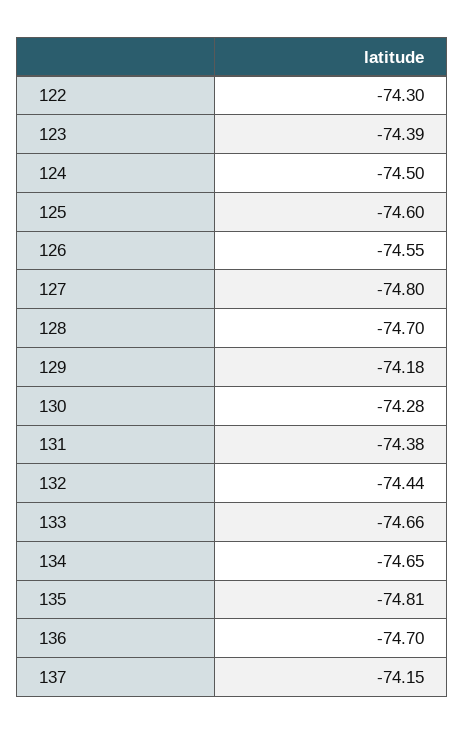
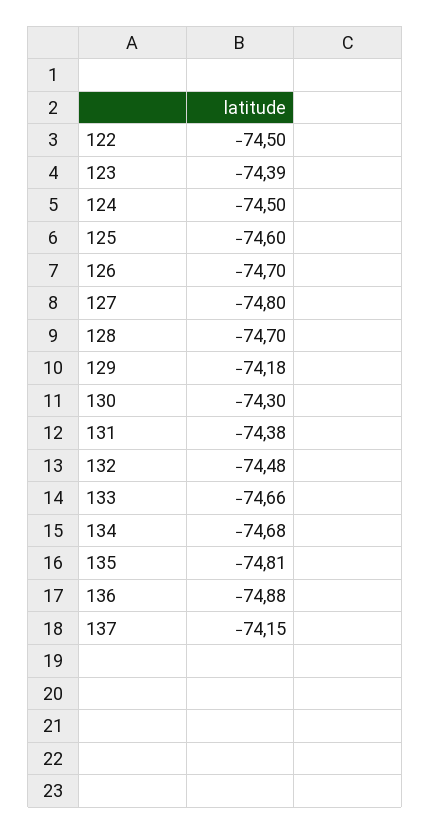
  {
-   "122": -74.3,
+   "122": -74.5,
    "123": -74.39,
    "124": -74.5,
    "125": -74.6,
-   "126": -74.55,
+   "126": -74.7,
    "127": -74.8,
    "128": -74.7,
    "129": -74.18,
-   "130": -74.28,
+   "130": -74.3,
    "131": -74.38,
-   "132": -74.44,
+   "132": -74.48,
    "133": -74.66,
-   "134": -74.65,
+   "134": -74.68,
    "135": -74.81,
-   "136": -74.7,
+   "136": -74.88,
    "137": -74.15
  }

